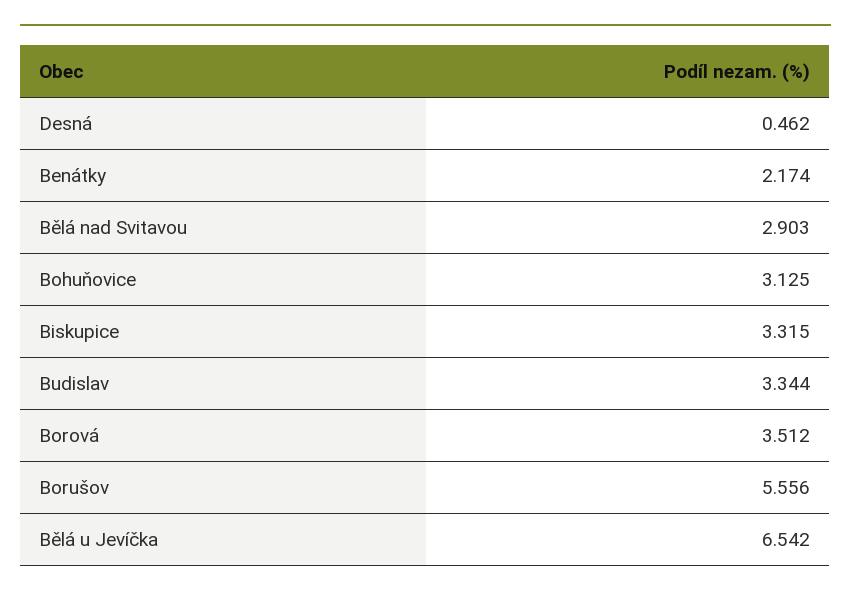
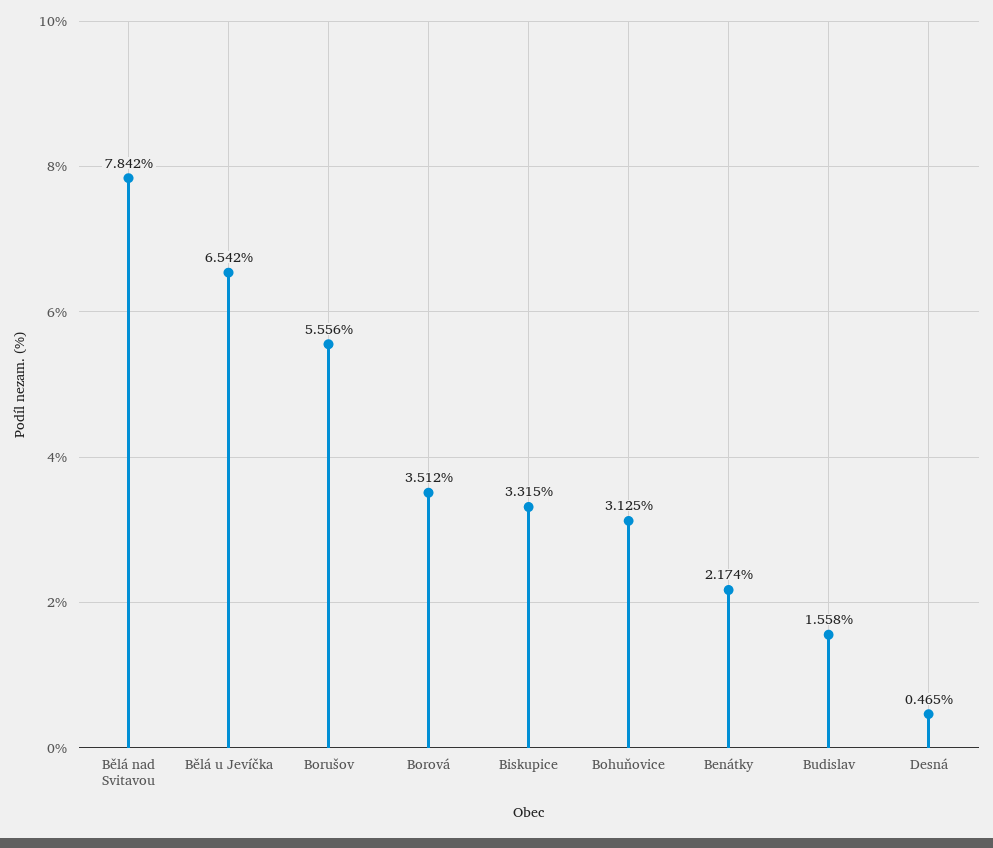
  {
-   "Desná": 0.462,
+   "Desná": 0.465,
    "Benátky": 2.174,
-   "Bělá nad Svitavou": 2.903,
+   "Bělá nad Svitavou": 7.842,
    "Bohuňovice": 3.125,
    "Biskupice": 3.315,
-   "Budislav": 3.344,
+   "Budislav": 1.558,
    "Borová": 3.512,
    "Borušov": 5.556,
    "Bělá u Jevíčka": 6.542
  }

